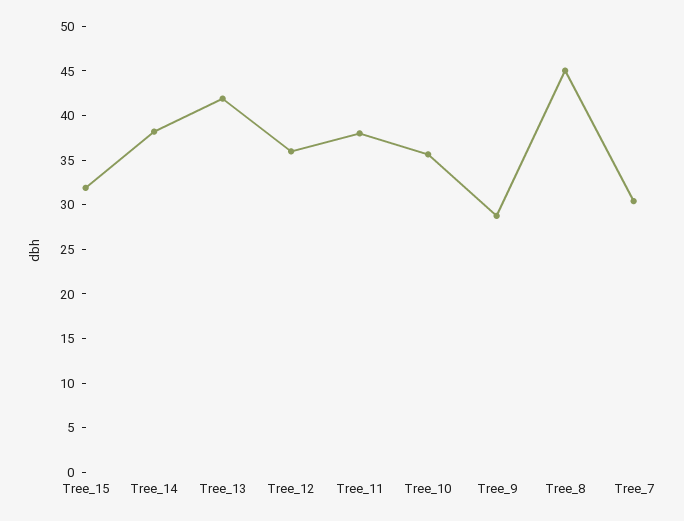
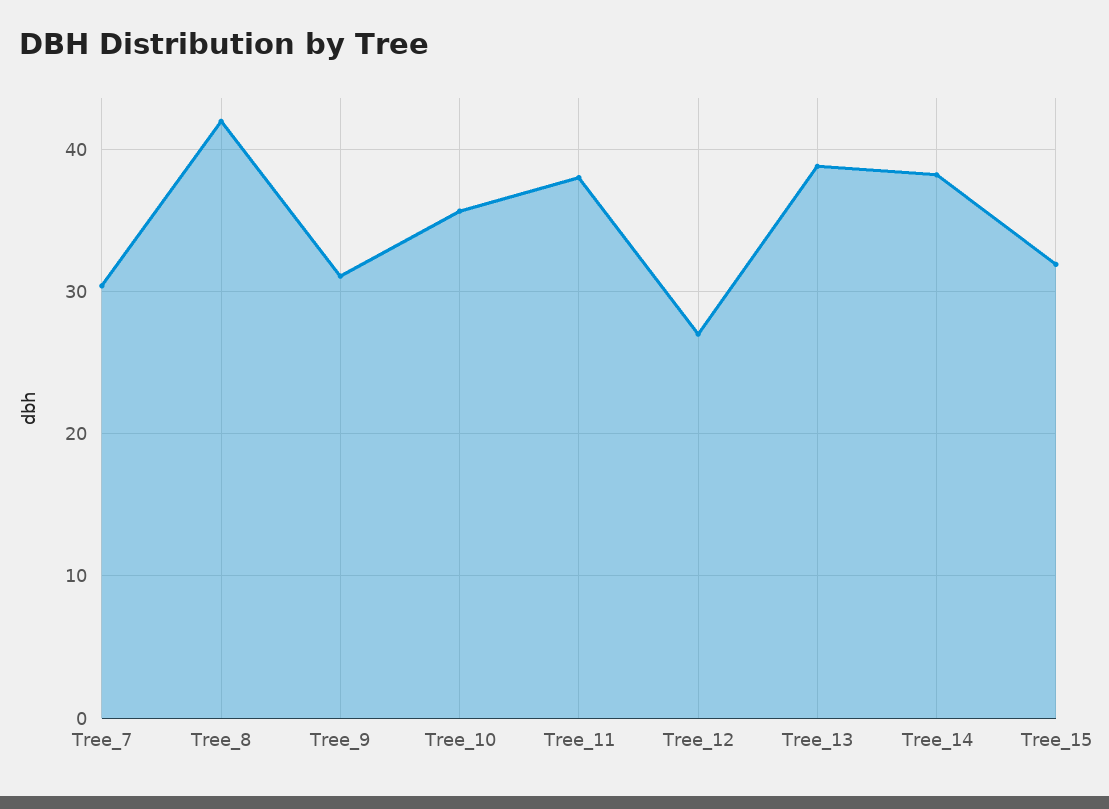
  {
    "Tree_15": 32,
    "Tree_14": 38,
-   "Tree_13": 42,
+   "Tree_13": 39,
-   "Tree_12": 36,
+   "Tree_12": 27,
    "Tree_11": 38,
    "Tree_10": 36,
-   "Tree_9": 29,
+   "Tree_9": 31,
-   "Tree_8": 45,
+   "Tree_8": 42,
    "Tree_7": 30
  }

